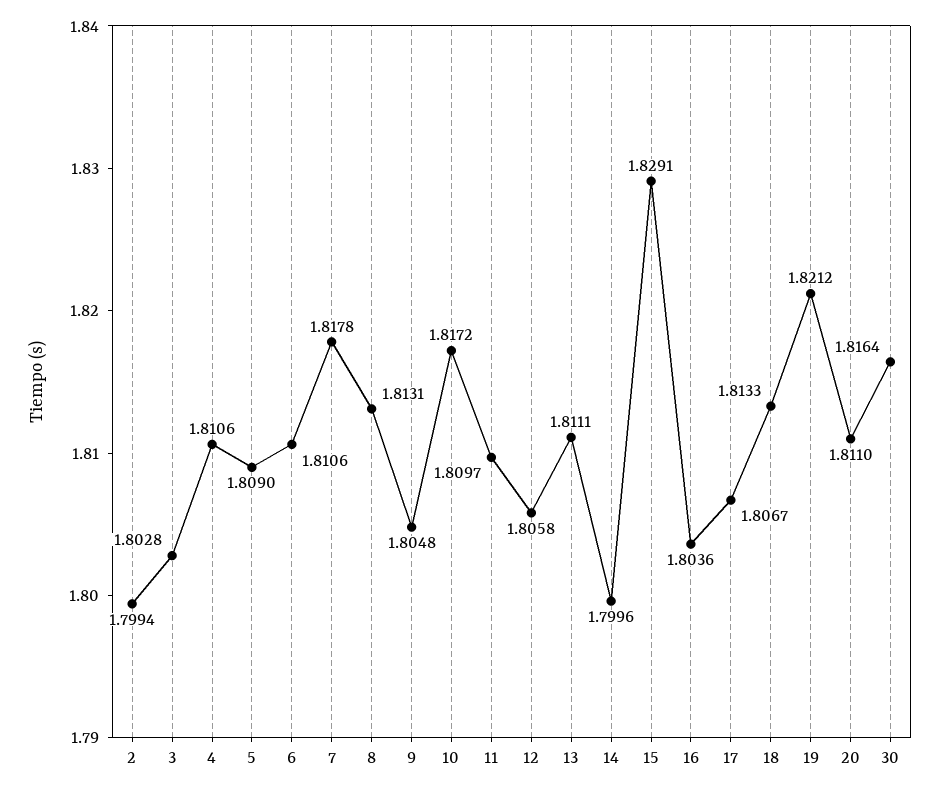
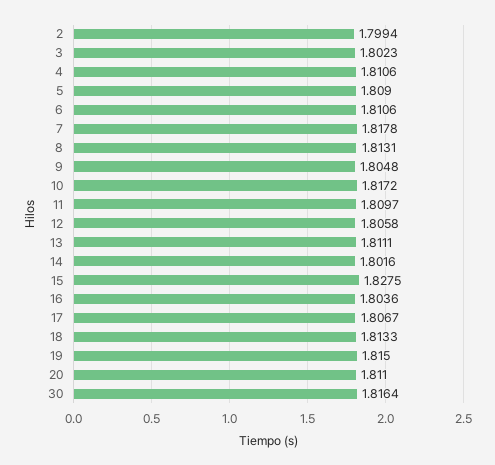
  {
    "2": 1.7994,
-   "3": 1.8028,
+   "3": 1.8023,
    "4": 1.8106,
    "5": 1.809,
    "6": 1.8106,
    "7": 1.8178,
    "8": 1.8131,
    "9": 1.8048,
    "10": 1.8172,
    "11": 1.8097,
    "12": 1.8058,
    "13": 1.8111,
-   "14": 1.7996,
+   "14": 1.8016,
-   "15": 1.8291,
+   "15": 1.8275,
    "16": 1.8036,
    "17": 1.8067,
    "18": 1.8133,
-   "19": 1.8212,
+   "19": 1.815,
    "20": 1.811,
    "30": 1.8164
  }

